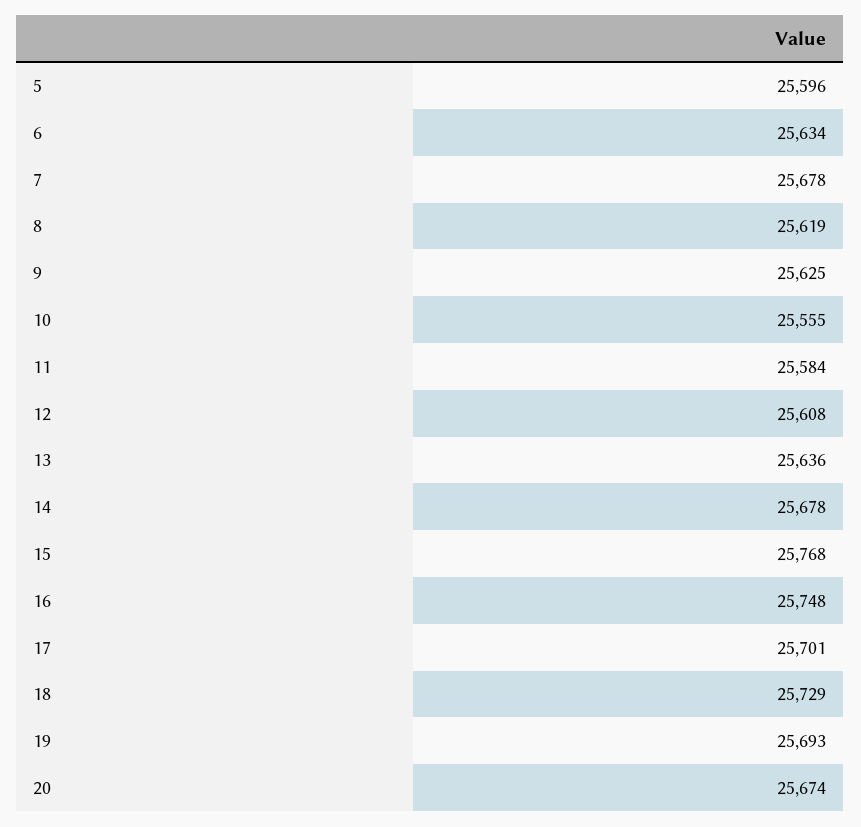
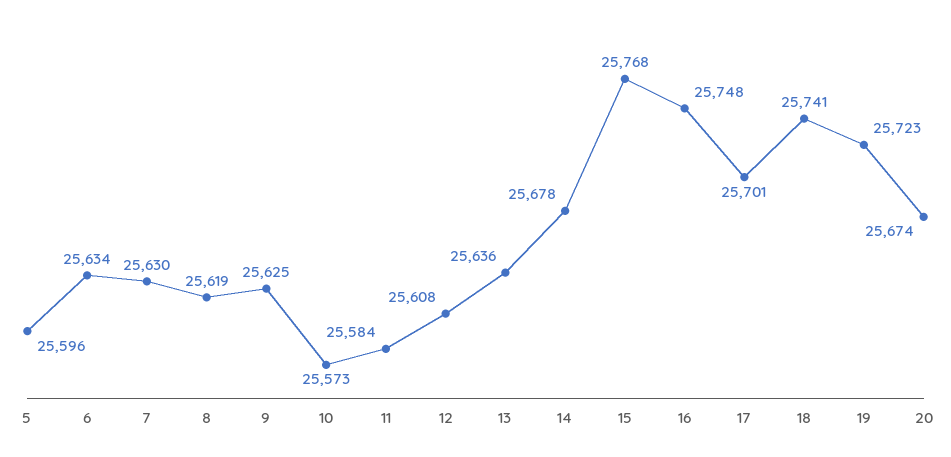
  {
    "5": 25596,
    "6": 25634,
-   "7": 25678,
+   "7": 25630,
    "8": 25619,
    "9": 25625,
-   "10": 25555,
+   "10": 25573,
    "11": 25584,
    "12": 25608,
    "13": 25636,
    "14": 25678,
    "15": 25768,
    "16": 25748,
    "17": 25701,
-   "18": 25729,
+   "18": 25741,
-   "19": 25693,
+   "19": 25723,
    "20": 25674
  }

